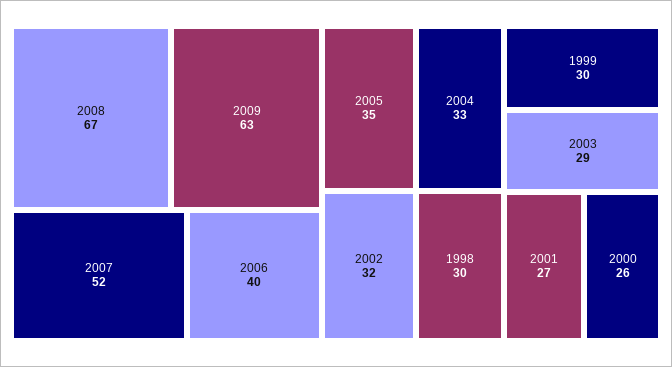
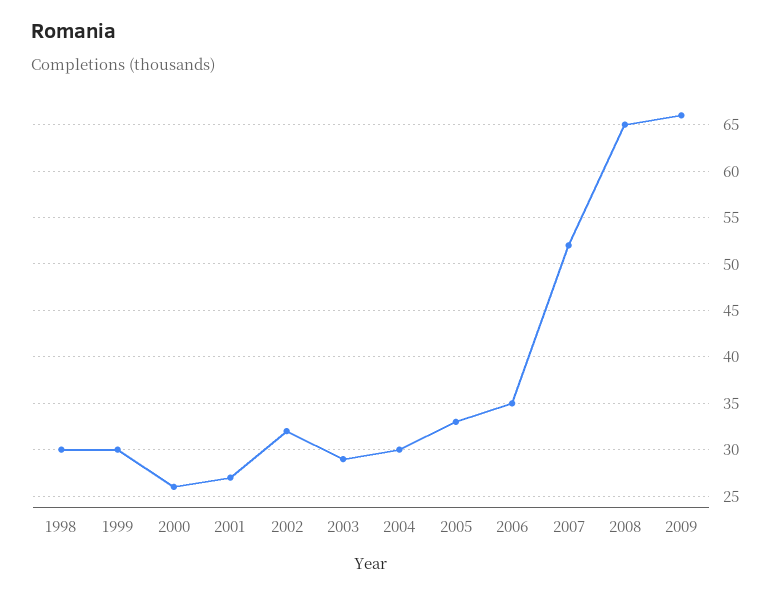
  {
-   "2008": 67,
+   "2008": 65,
-   "2009": 63,
+   "2009": 66,
    "2007": 52,
-   "2006": 40,
+   "2006": 35,
-   "2005": 35,
+   "2005": 33,
-   "2004": 33,
+   "2004": 30,
    "2002": 32,
    "1998": 30,
    "1999": 30,
    "2003": 29,
    "2001": 27,
    "2000": 26
  }

